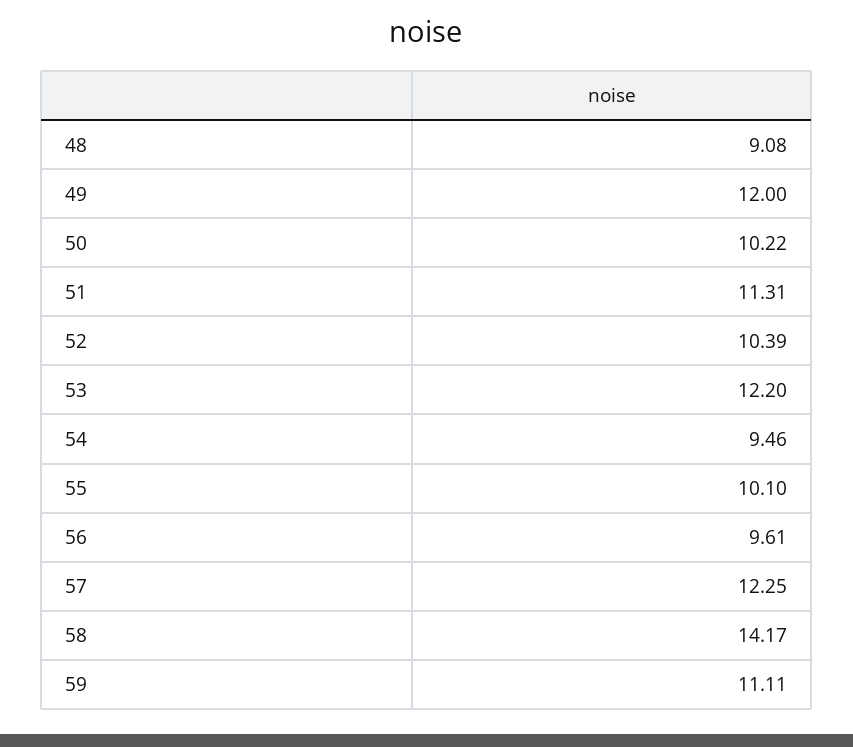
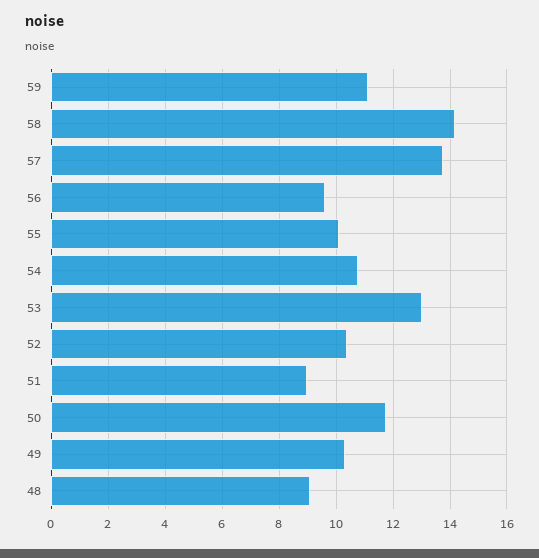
  {
    "48": 9.08,
-   "49": 12,
+   "49": 10.25,
-   "50": 10.22,
+   "50": 11.75,
-   "51": 11.31,
+   "51": 9,
    "52": 10.39,
-   "53": 12.2,
+   "53": 13,
-   "54": 9.46,
+   "54": 10.75,
    "55": 10.1,
    "56": 9.61,
-   "57": 12.25,
+   "57": 13.75,
    "58": 14.17,
    "59": 11.11
  }

